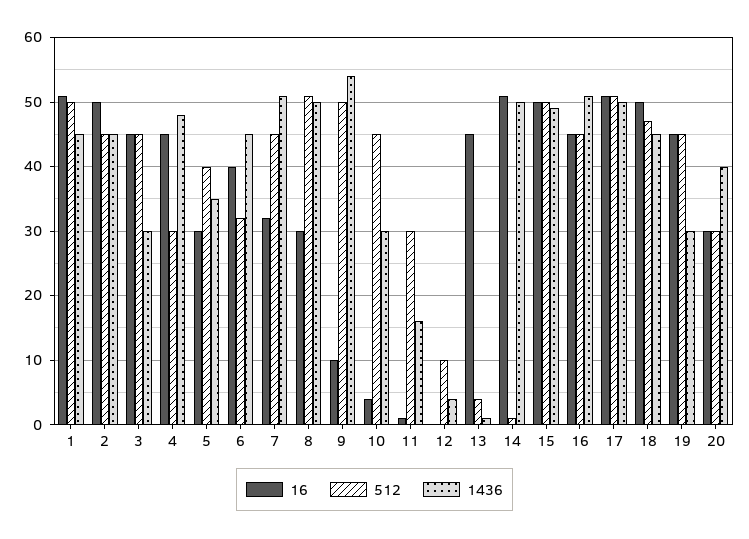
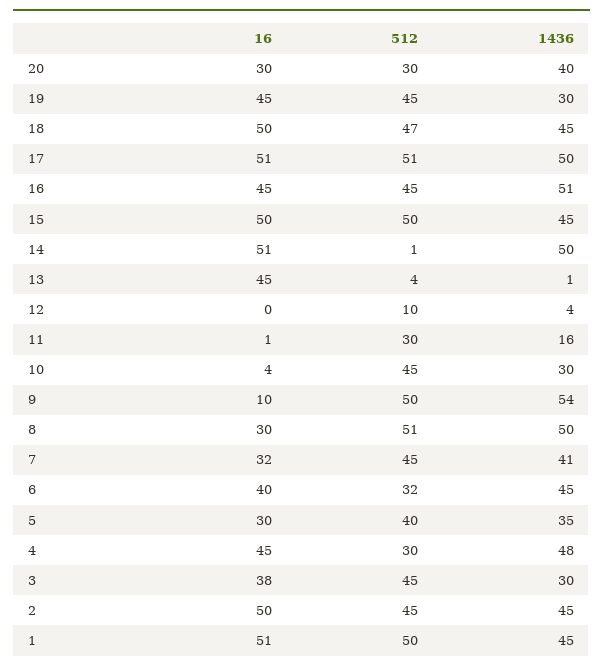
  {
    "16": {
      "1": 51,
      "2": 50,
-     "3": 45,
+     "3": 38,
      "4": 45,
      "5": 30,
      "6": 40,
      "7": 32,
      "8": 30,
      "9": 10,
      "10": 4,
      "11": 1,
      "12": 0,
      "13": 45,
      "14": 51,
      "15": 50,
      "16": 45,
      "17": 51,
      "18": 50,
      "19": 45,
      "20": 30
    },
    "512": {
      "1": 50,
      "2": 45,
      "3": 45,
      "4": 30,
      "5": 40,
      "6": 32,
      "7": 45,
      "8": 51,
      "9": 50,
      "10": 45,
      "11": 30,
      "12": 10,
      "13": 4,
      "14": 1,
      "15": 50,
      "16": 45,
      "17": 51,
      "18": 47,
      "19": 45,
      "20": 30
    },
    "1436": {
      "1": 45,
      "2": 45,
      "3": 30,
      "4": 48,
      "5": 35,
      "6": 45,
-     "7": 51,
+     "7": 41,
      "8": 50,
      "9": 54,
      "10": 30,
      "11": 16,
      "12": 4,
      "13": 1,
      "14": 50,
-     "15": 49,
+     "15": 45,
      "16": 51,
      "17": 50,
      "18": 45,
      "19": 30,
      "20": 40
    }
  }

